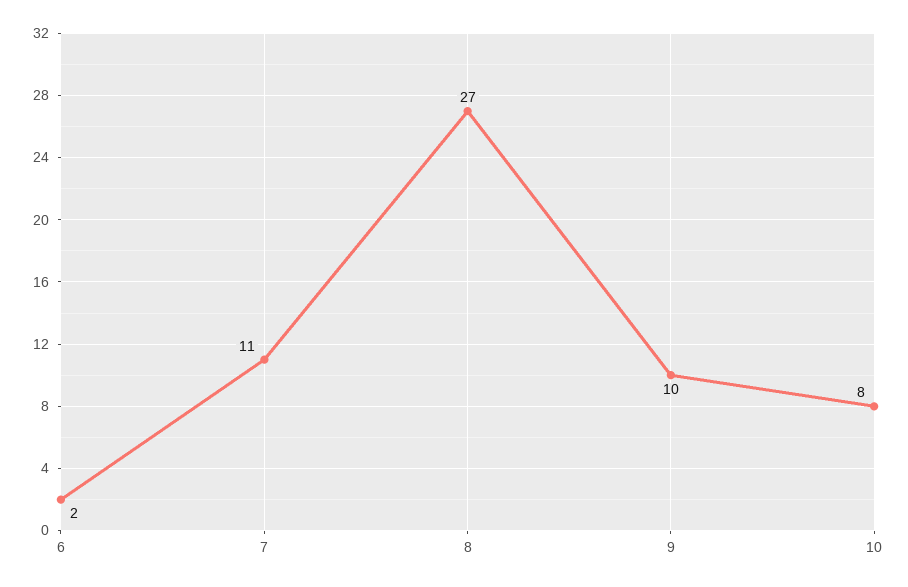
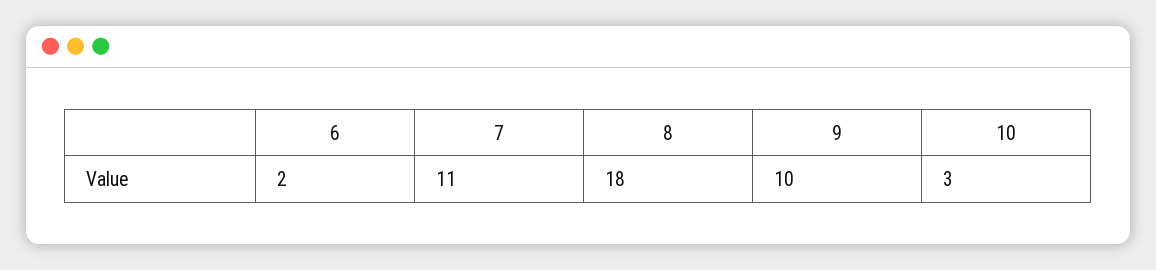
  {
    "6": 2,
    "7": 11,
-   "8": 27,
+   "8": 18,
    "9": 10,
-   "10": 8
+   "10": 3
  }

